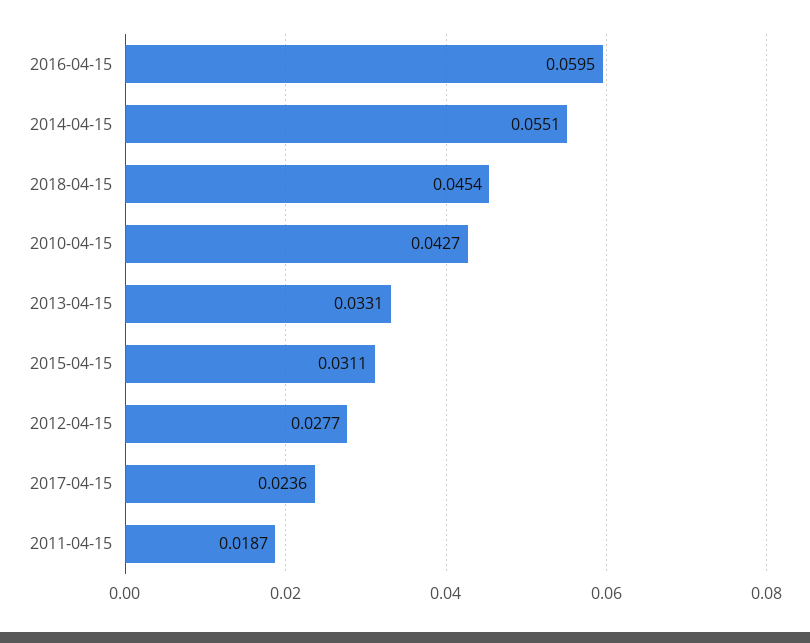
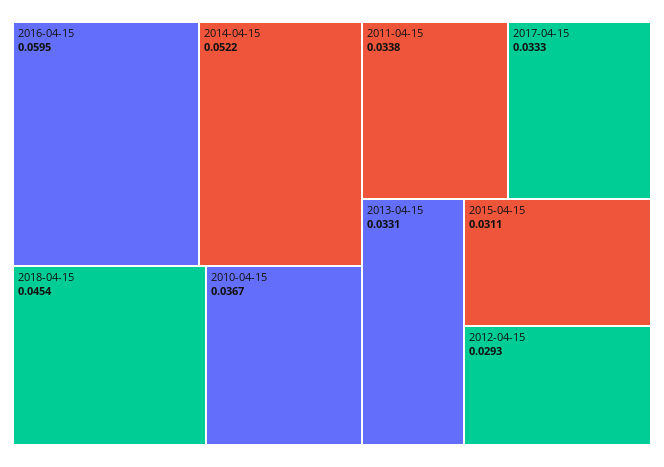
  {
    "2016-04-15": 0.0595,
-   "2014-04-15": 0.0551,
+   "2014-04-15": 0.0522,
    "2018-04-15": 0.0454,
-   "2010-04-15": 0.0427,
+   "2010-04-15": 0.0367,
    "2013-04-15": 0.0331,
    "2015-04-15": 0.0311,
-   "2012-04-15": 0.0277,
+   "2012-04-15": 0.0293,
-   "2017-04-15": 0.0236,
+   "2017-04-15": 0.0333,
-   "2011-04-15": 0.0187
+   "2011-04-15": 0.0338
  }

